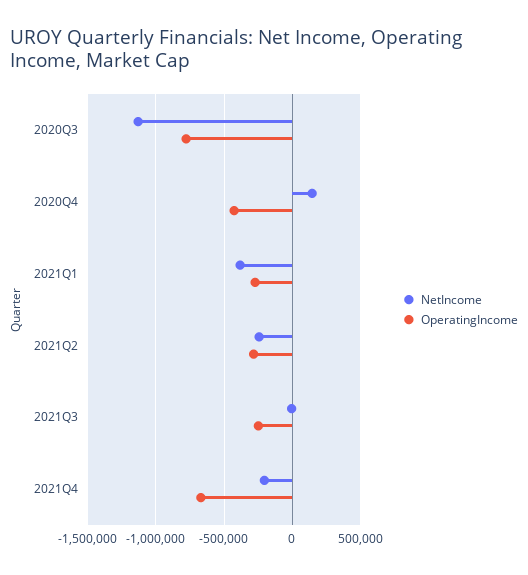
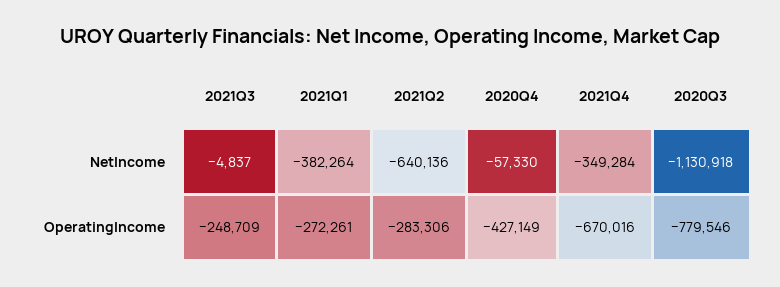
  {
    "NetIncome": {
      "2020Q3": -1130918,
-     "2020Q4": 150000,
+     "2020Q4": -57330,
      "2021Q1": -382264,
-     "2021Q2": -250000,
+     "2021Q2": -640136,
      "2021Q3": -4837,
-     "2021Q4": -200000
+     "2021Q4": -349284
    },
    "OperatingIncome": {
      "2020Q3": -779546,
      "2020Q4": -427149,
      "2021Q1": -272261,
      "2021Q2": -283306,
      "2021Q3": -248709,
      "2021Q4": -670016
    }
  }

